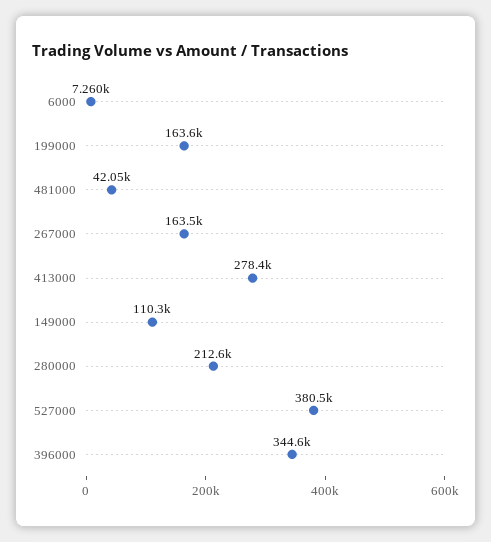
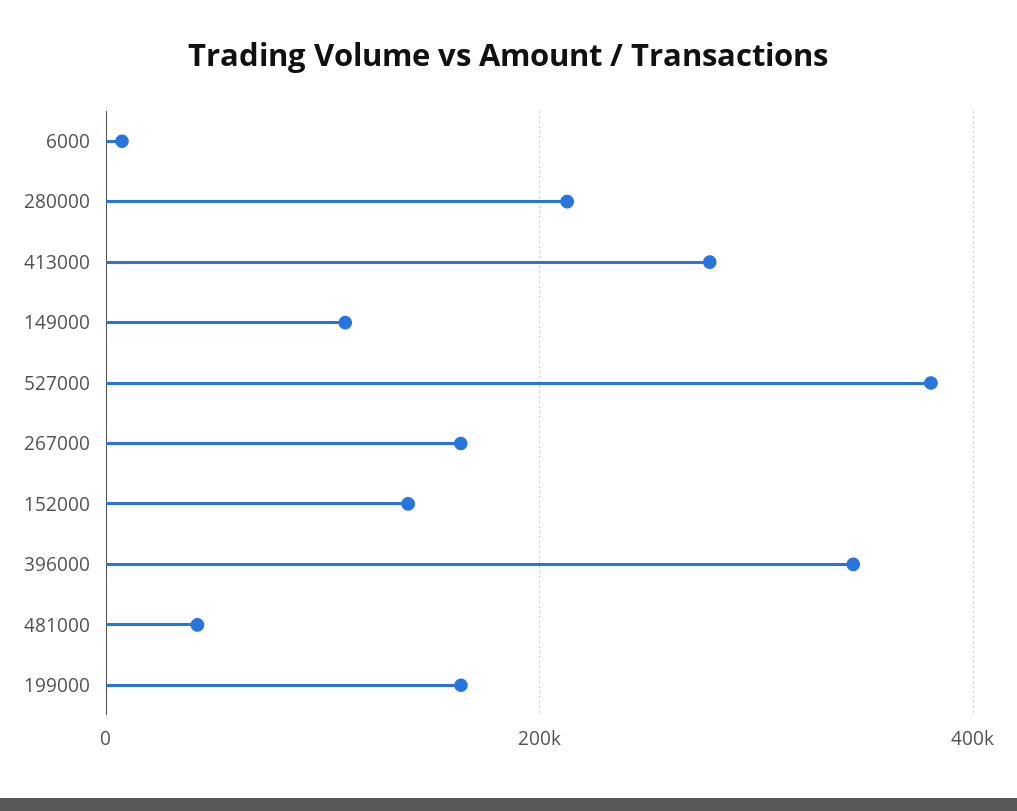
  {
    "6000": 7260,
    "199000": 163600,
    "481000": 42050,
    "267000": 163500,
    "413000": 278400,
    "149000": 110300,
    "280000": 212600,
    "527000": 380500,
-   "396000": 344600
+   "396000": 344600,
+   "152000": 140000
  }

